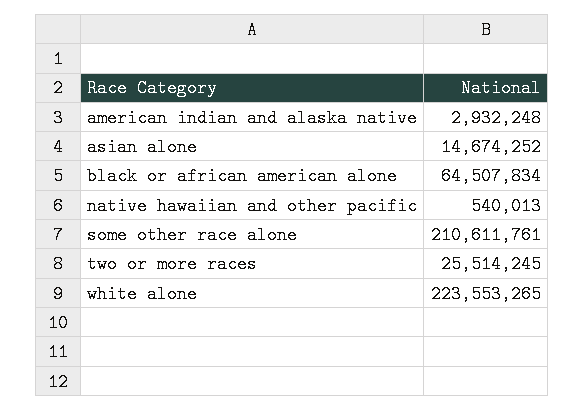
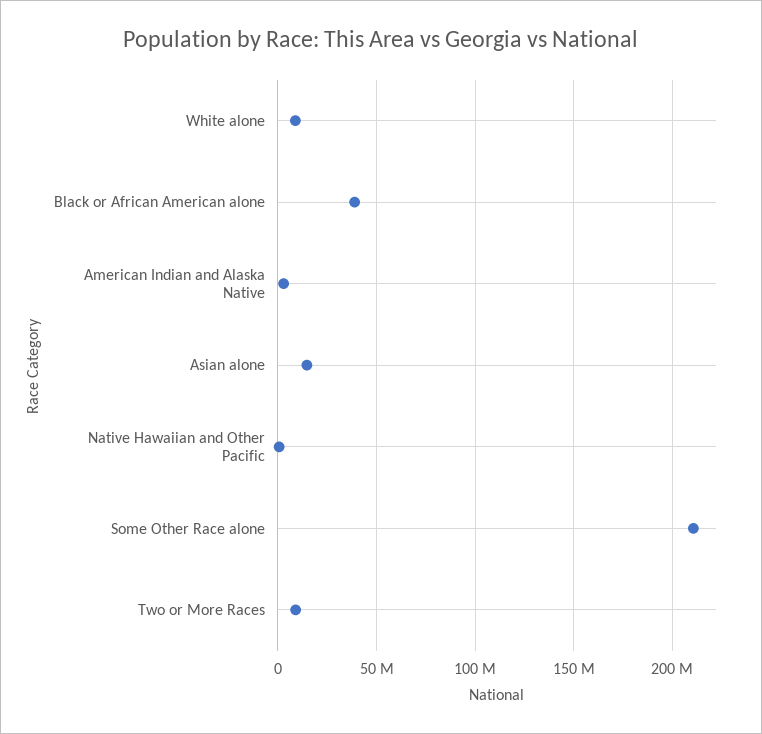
  {
    "american indian and alaska native": 2932248,
    "asian alone": 14674252,
-   "black or african american alone": 64507834,
+   "black or african american alone": 40000000,
    "native hawaiian and other pacific": 540013,
    "some other race alone": 210611761,
-   "two or more races": 25514245,
+   "two or more races": 10000000,
-   "white alone": 223553265
+   "white alone": 10000000
  }

